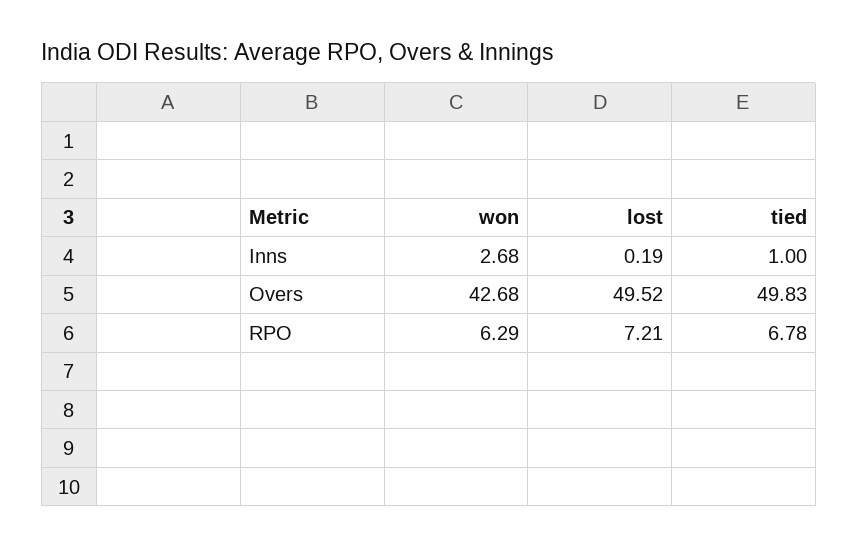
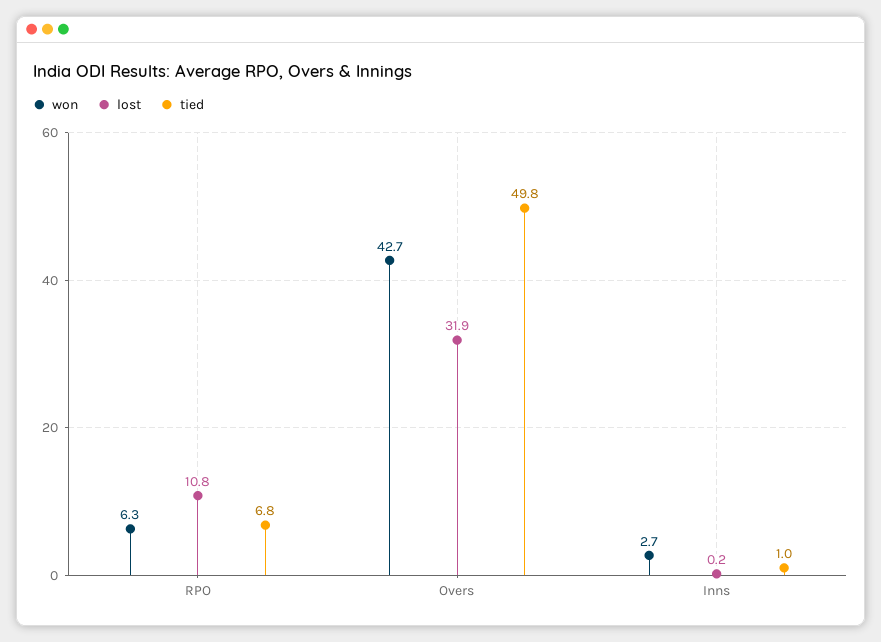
  {
    "won": {
      "Inns": 2.68,
      "Overs": 42.68,
      "RPO": 6.29
    },
    "lost": {
      "Inns": 0.19,
-     "Overs": 49.52,
+     "Overs": 31.9,
-     "RPO": 7.21
+     "RPO": 10.8
    },
    "tied": {
      "Inns": 1,
      "Overs": 49.83,
      "RPO": 6.78
    }
  }

